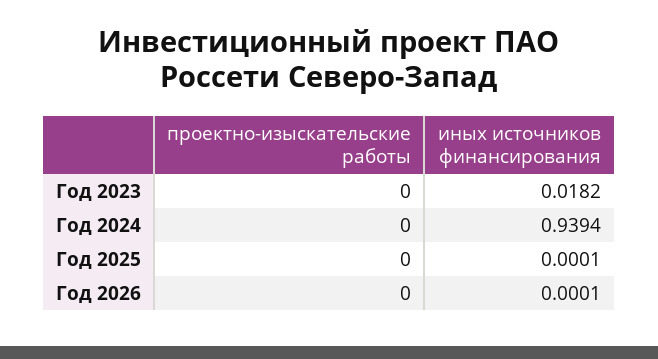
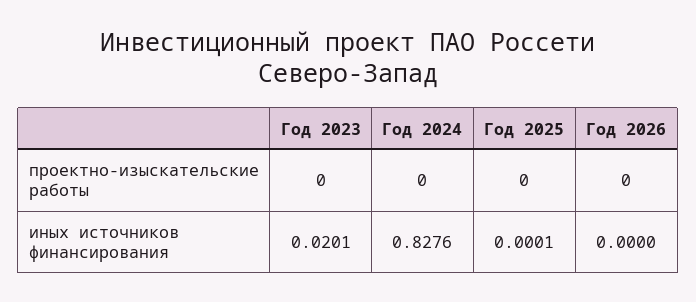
  {
    "проектно-изыскательские работы": {
      "Год 2023": 0,
      "Год 2024": 0,
      "Год 2025": 0,
      "Год 2026": 0
    },
    "иных источников финансирования": {
-     "Год 2023": 0.0182,
+     "Год 2023": 0.0201,
-     "Год 2024": 0.9394,
+     "Год 2024": 0.8276,
      "Год 2025": 0.0001,
-     "Год 2026": 0.0001
+     "Год 2026": 0
    }
  }

